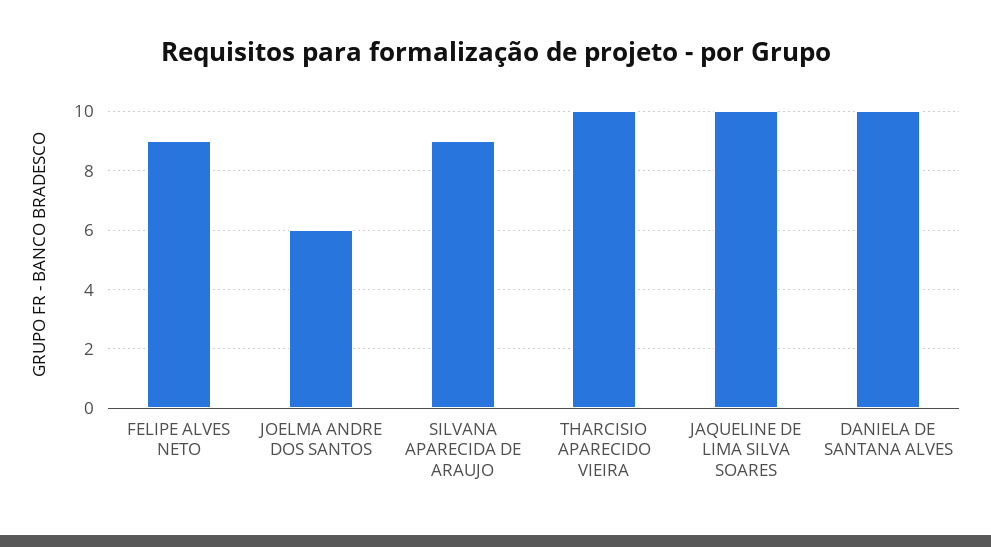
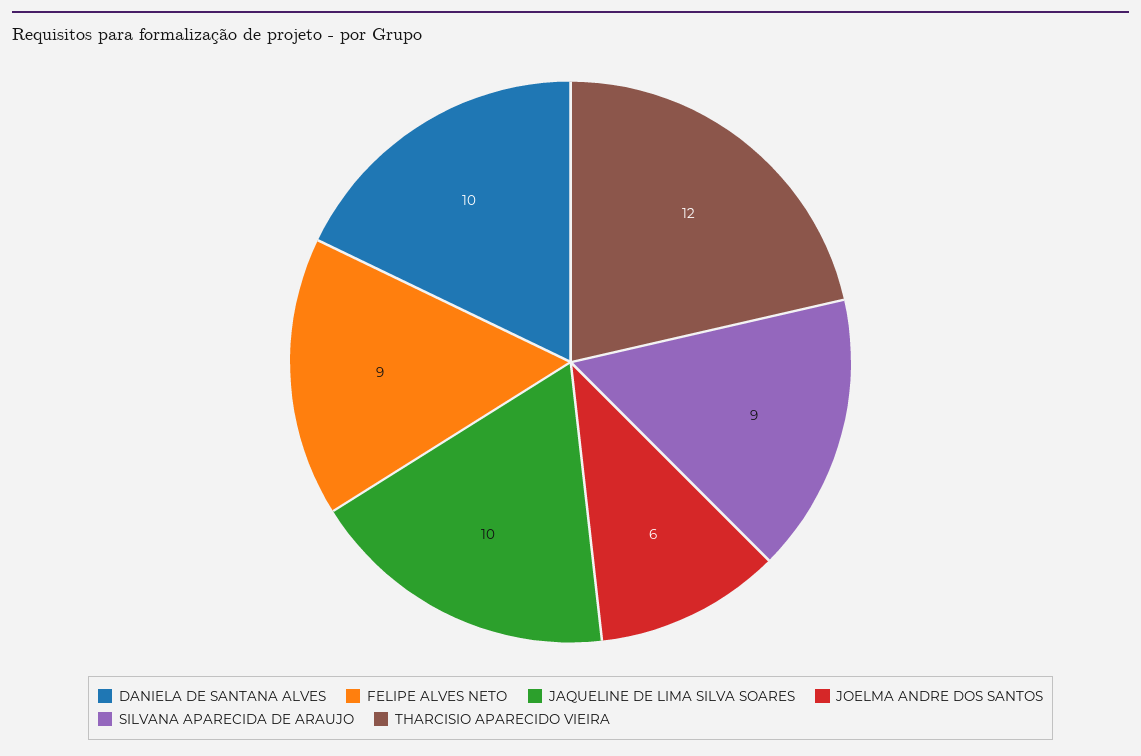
  {
    "FELIPE ALVES NETO": 9,
    "JOELMA ANDRE DOS SANTOS": 6,
    "SILVANA APARECIDA DE ARAUJO": 9,
-   "THARCISIO APARECIDO VIEIRA": 10,
+   "THARCISIO APARECIDO VIEIRA": 12,
    "JAQUELINE DE LIMA SILVA SOARES": 10,
    "DANIELA DE SANTANA ALVES": 10
  }

